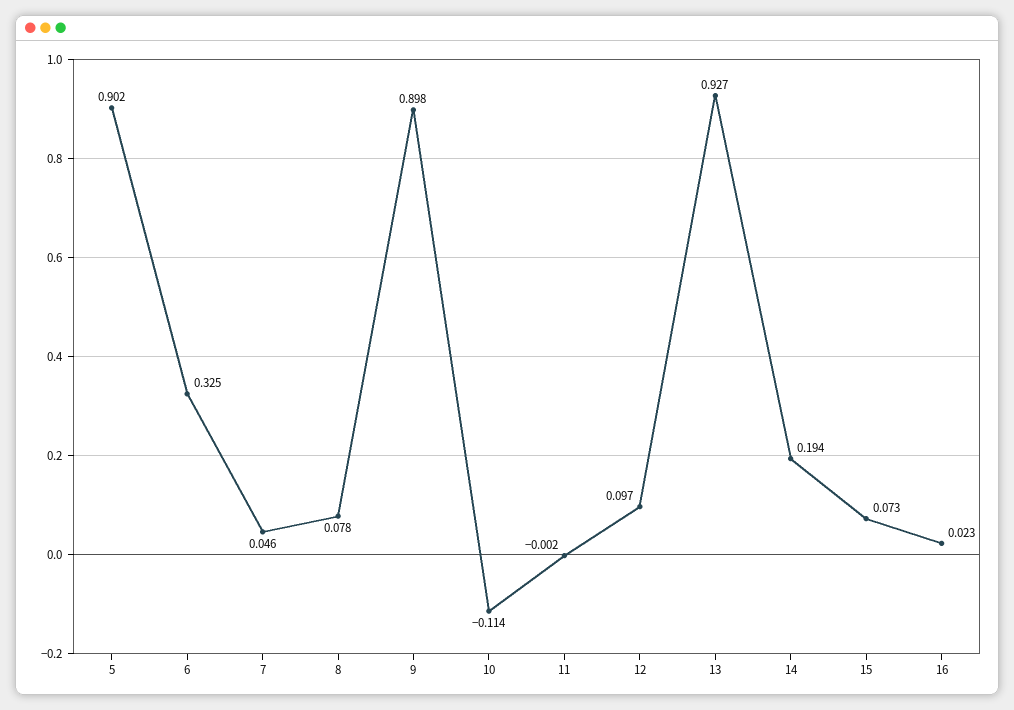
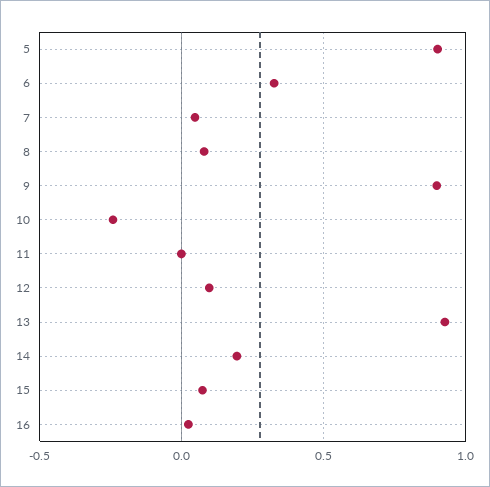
  {
    "5": 0.902,
    "6": 0.325,
    "7": 0.046,
    "8": 0.078,
    "9": 0.898,
-   "10": -0.114,
+   "10": -0.25,
    "11": -0.002,
    "12": 0.097,
    "13": 0.927,
    "14": 0.194,
    "15": 0.073,
    "16": 0.023
  }

